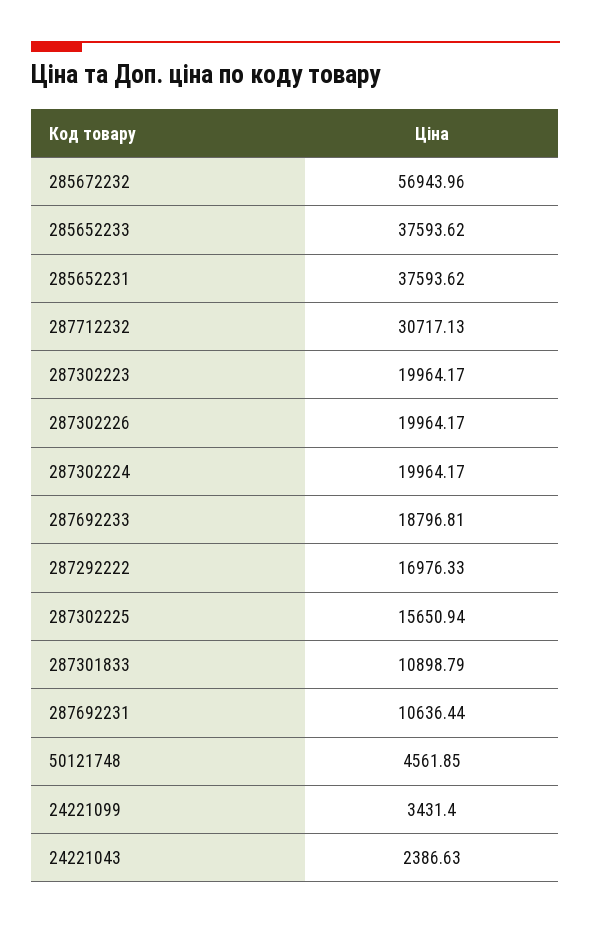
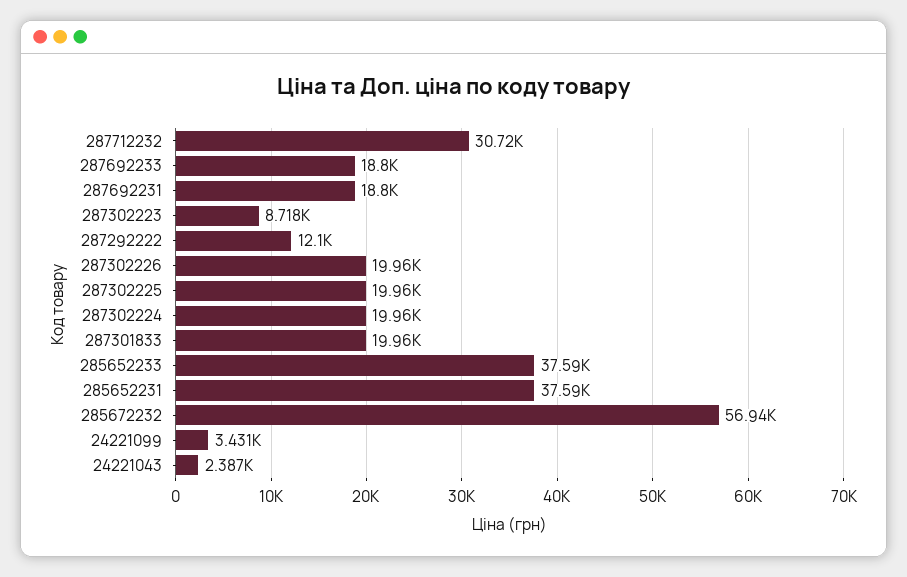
  {
    "285672232": 56943.96,
    "285652233": 37593.62,
    "285652231": 37593.62,
    "287712232": 30717.13,
-   "287302223": 19964.17,
+   "287302223": 8718,
    "287302226": 19964.17,
    "287302224": 19964.17,
    "287692233": 18796.81,
-   "287292222": 16976.33,
+   "287292222": 12100,
-   "287302225": 15650.94,
+   "287302225": 19960,
-   "287301833": 10898.79,
+   "287301833": 19960,
-   "287692231": 10636.44,
+   "287692231": 18800,
-   "50121748": 4561.85,
    "24221099": 3431.4,
    "24221043": 2386.63
  }

